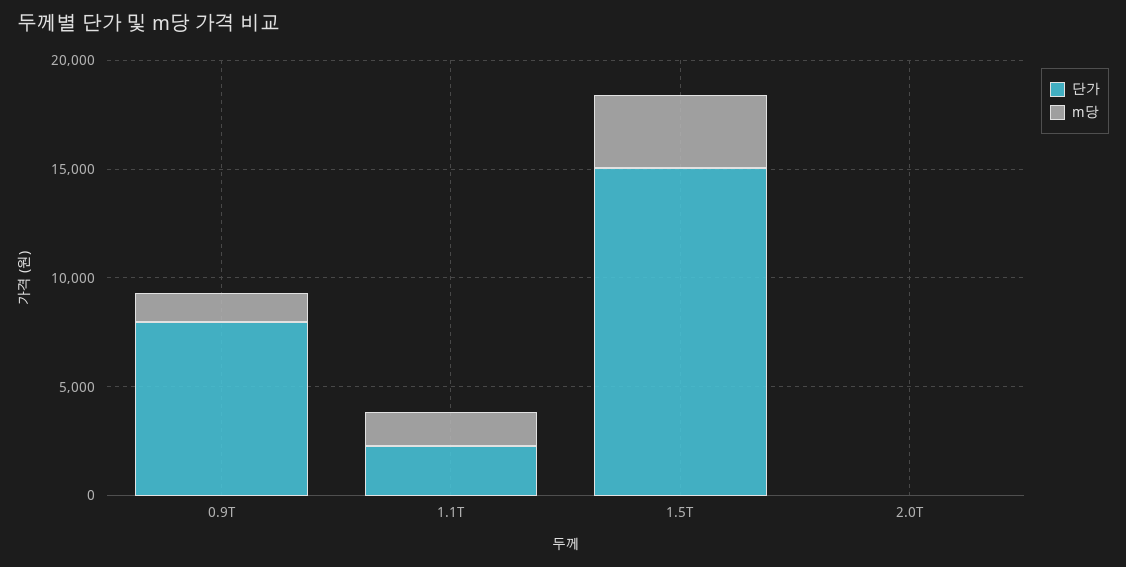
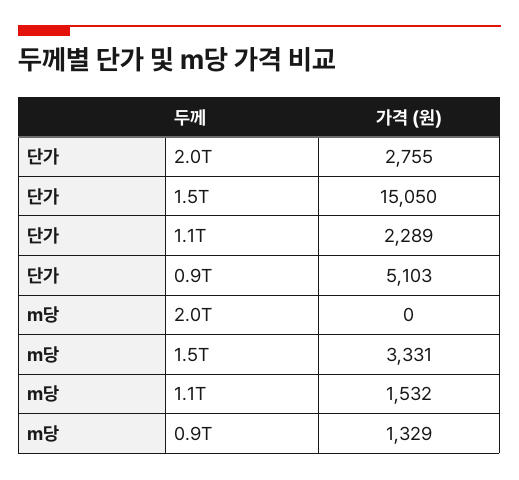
  {
    "단가": {
-     "0.9T": 8000,
+     "0.9T": 5103,
      "1.1T": 2289,
      "1.5T": 15050,
-     "2.0T": 0
+     "2.0T": 2755
    },
    "m당": {
      "0.9T": 1329,
      "1.1T": 1532,
      "1.5T": 3331,
      "2.0T": 0
    }
  }

